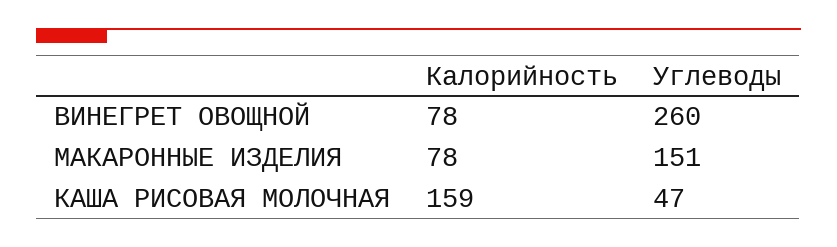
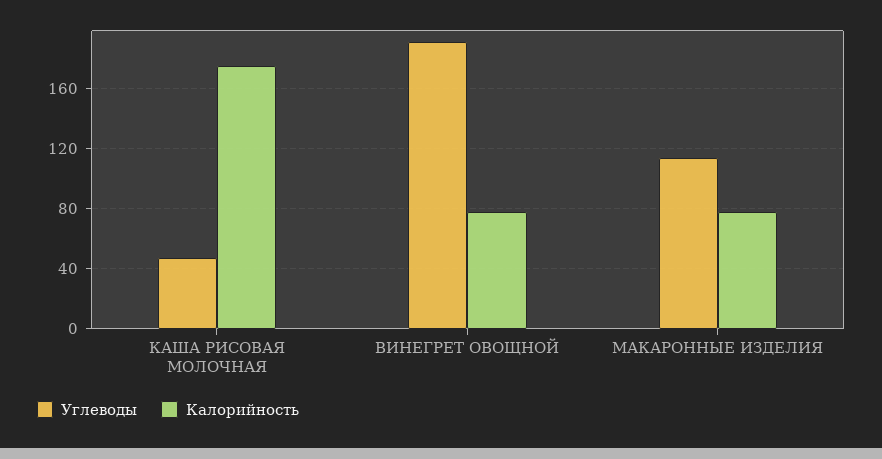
  {
    "Калорийность": {
      "ВИНЕГРЕТ ОВОЩНОЙ": 78,
      "МАКАРОННЫЕ ИЗДЕЛИЯ": 78,
-     "КАША РИСОВАЯ МОЛОЧНАЯ": 159
+     "КАША РИСОВАЯ МОЛОЧНАЯ": 175
    },
    "Углеводы": {
-     "ВИНЕГРЕТ ОВОЩНОЙ": 260,
+     "ВИНЕГРЕТ ОВОЩНОЙ": 190,
-     "МАКАРОННЫЕ ИЗДЕЛИЯ": 151,
+     "МАКАРОННЫЕ ИЗДЕЛИЯ": 115,
      "КАША РИСОВАЯ МОЛОЧНАЯ": 47
    }
  }

